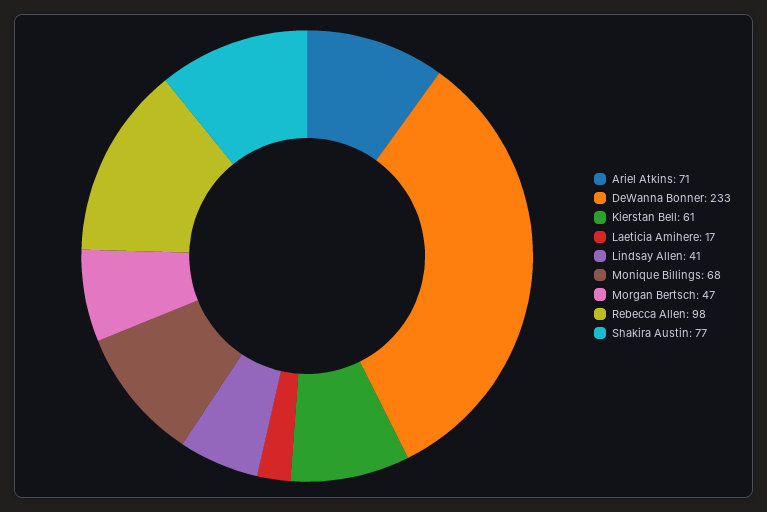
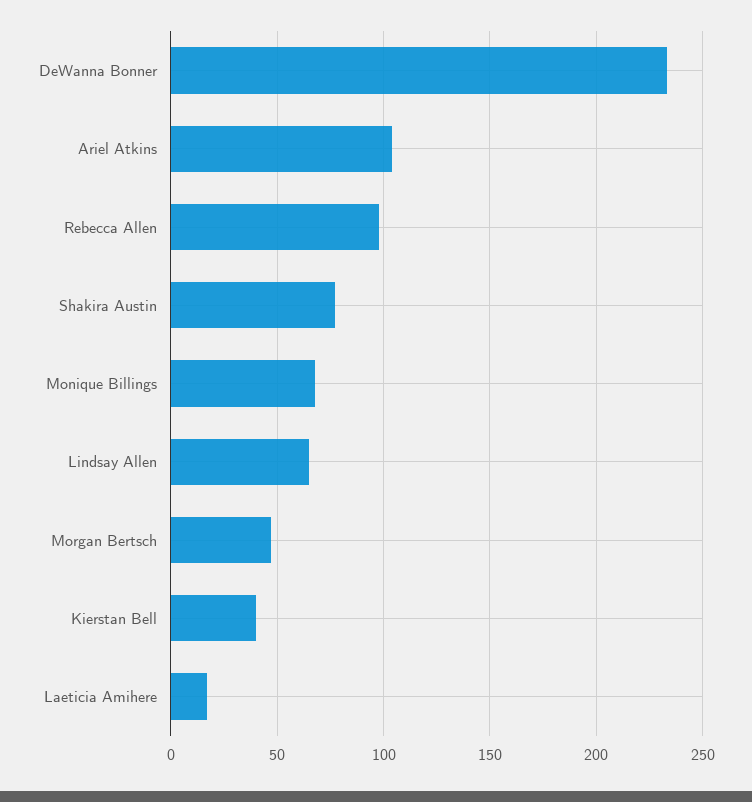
  {
-   "Ariel Atkins": 71,
+   "Ariel Atkins": 105,
    "DeWanna Bonner": 233,
-   "Kierstan Bell": 61,
+   "Kierstan Bell": 40,
    "Laeticia Amihere": 17,
-   "Lindsay Allen": 41,
+   "Lindsay Allen": 65,
    "Monique Billings": 68,
    "Morgan Bertsch": 47,
    "Rebecca Allen": 98,
    "Shakira Austin": 77
  }

